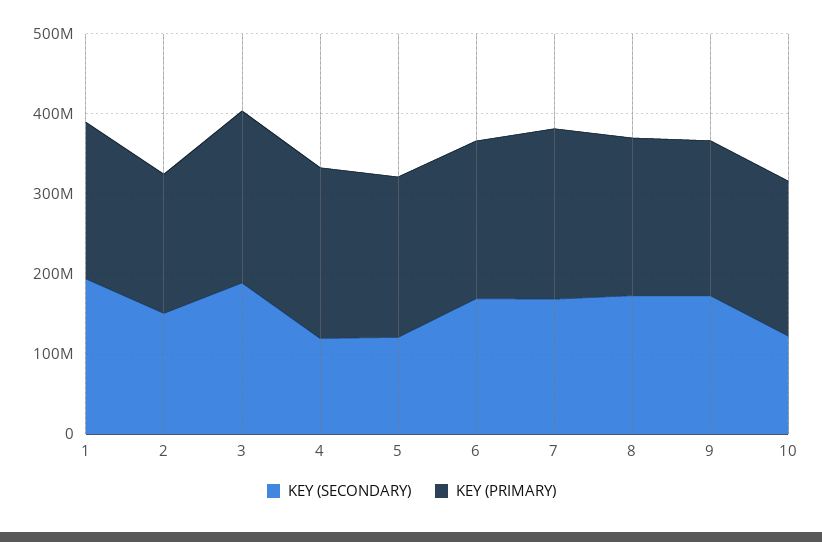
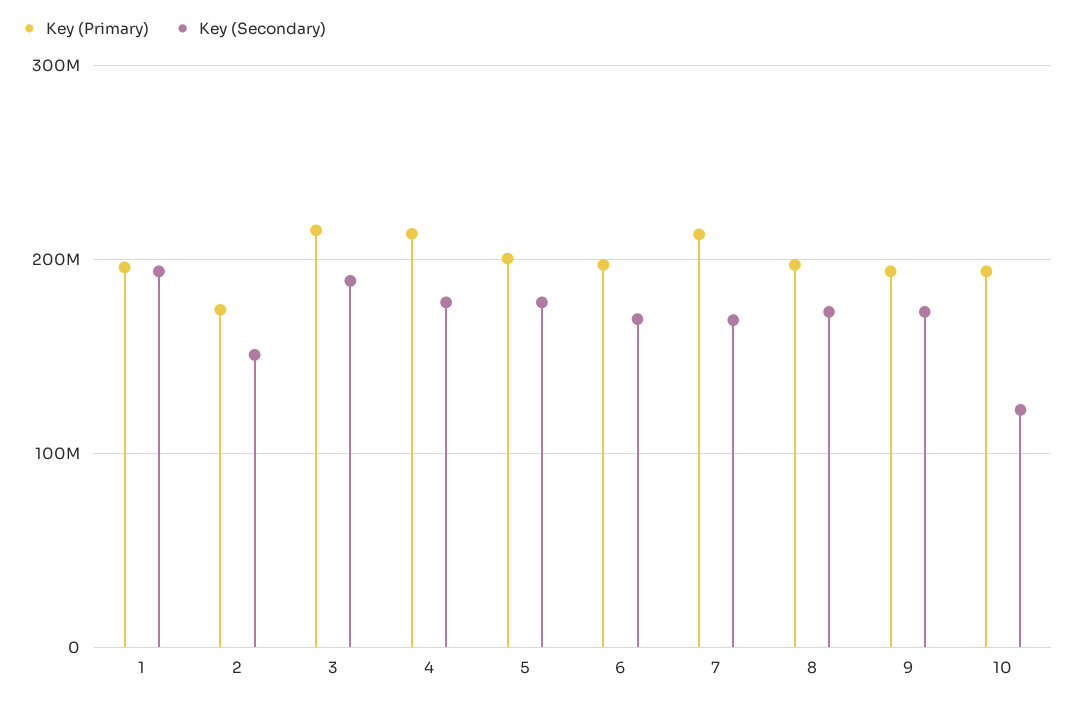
  {
    "KEY (SECONDARY)": {
      "1": 190000000,
      "2": 150000000,
      "3": 190000000,
-     "4": 120000000,
+     "4": 180000000,
-     "5": 120000000,
+     "5": 180000000,
      "6": 170000000,
      "7": 170000000,
      "8": 170000000,
      "9": 170000000,
      "10": 120000000
    },
    "KEY (PRIMARY)": {
      "1": 200000000,
      "2": 170000000,
      "3": 210000000,
      "4": 210000000,
      "5": 200000000,
      "6": 200000000,
      "7": 210000000,
      "8": 200000000,
      "9": 190000000,
      "10": 190000000
    }
  }

